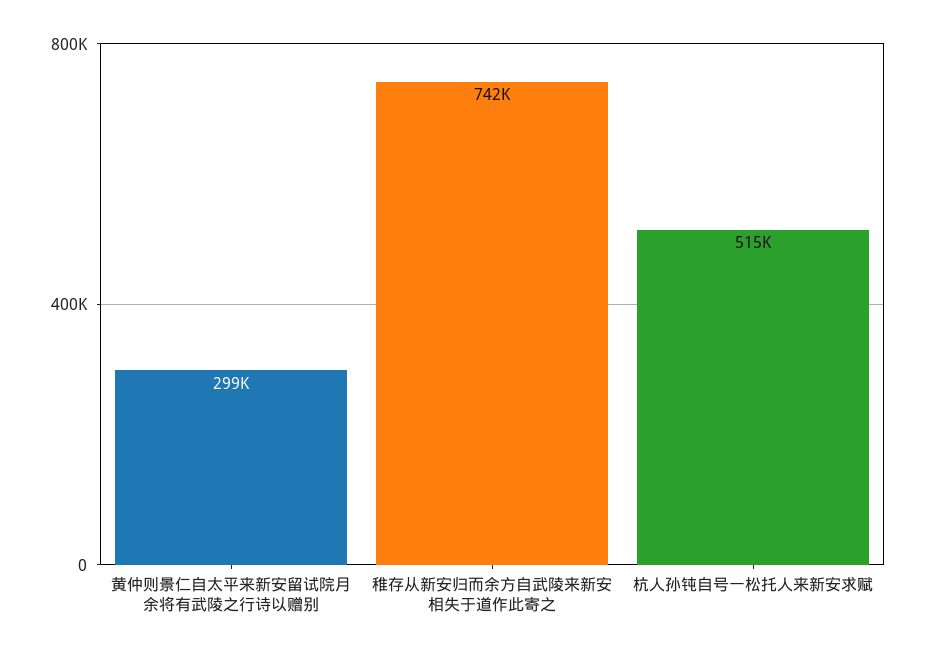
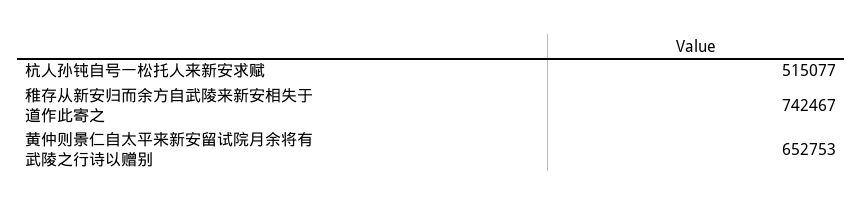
  {
-   "黄仲则景仁自太平来新安留试院月余将有武陵之行诗以赠别": 299000,
+   "黄仲则景仁自太平来新安留试院月余将有武陵之行诗以赠别": 652753,
    "稚存从新安归而余方自武陵来新安相失于道作此寄之": 742467,
    "杭人孙钝自号一松托人来新安求赋": 515077
  }

